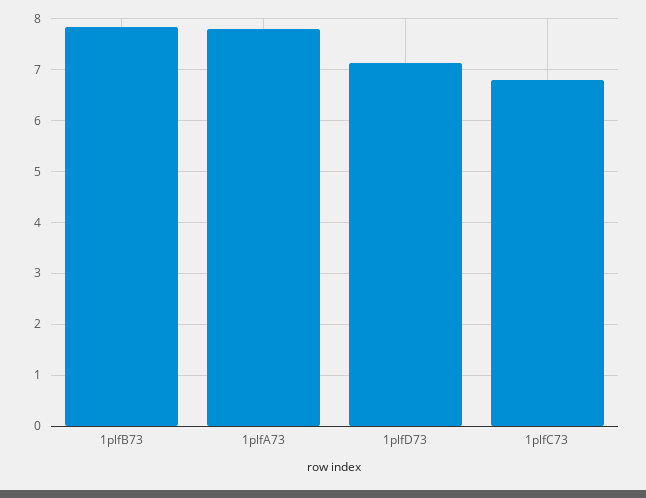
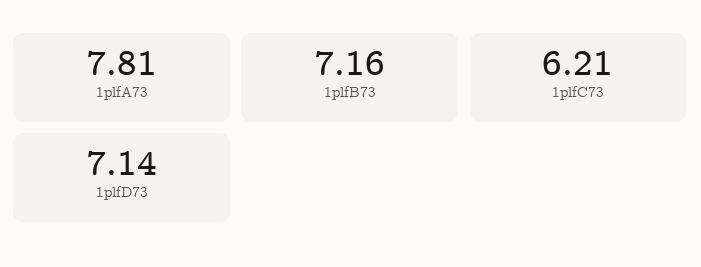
  {
-   "1plfB73": 7.8,
+   "1plfB73": 7.16,
    "1plfA73": 7.81,
    "1plfD73": 7.14,
-   "1plfC73": 6.8
+   "1plfC73": 6.21
  }

